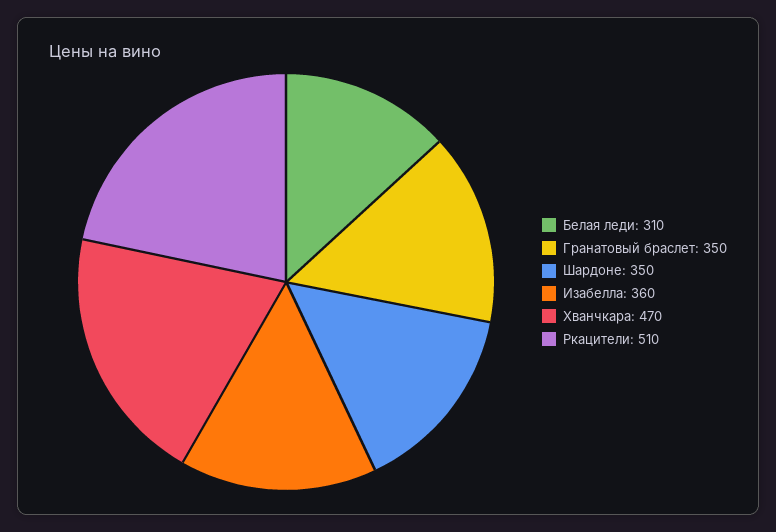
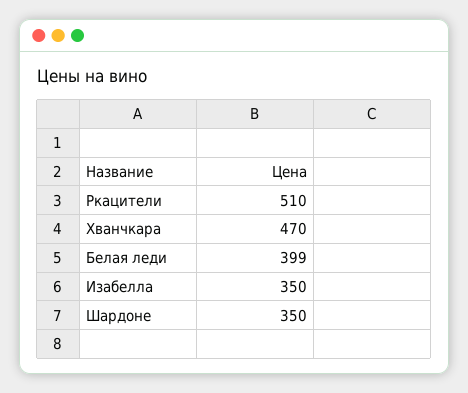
  {
-   "Белая леди": 310,
+   "Белая леди": 399,
-   "Гранатовый браслет": 350,
    "Шардоне": 350,
-   "Изабелла": 360,
+   "Изабелла": 350,
    "Хванчкара": 470,
    "Ркацители": 510
  }

